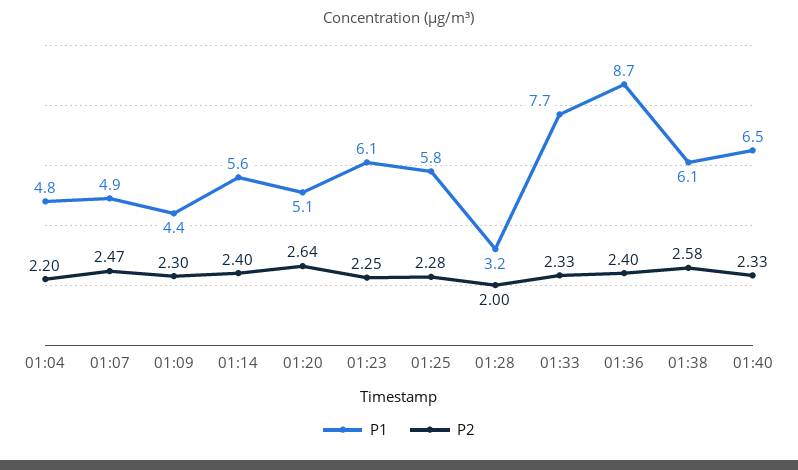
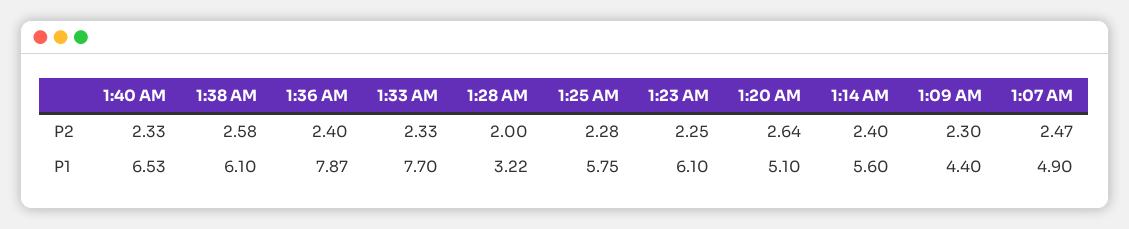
  {
    "P1": {
-     "01:04": 4.8,
      "01:07": 4.9,
      "01:09": 4.4,
      "01:14": 5.6,
      "01:20": 5.1,
      "01:23": 6.1,
      "01:25": 5.75,
      "01:28": 3.22,
      "01:33": 7.7,
-     "01:36": 8.7,
+     "01:36": 7.87,
      "01:38": 6.1,
      "01:40": 6.53
    },
    "P2": {
-     "01:04": 2.2,
      "01:07": 2.47,
      "01:09": 2.3,
      "01:14": 2.4,
      "01:20": 2.64,
      "01:23": 2.25,
      "01:25": 2.28,
      "01:28": 2,
      "01:33": 2.33,
      "01:36": 2.4,
      "01:38": 2.58,
      "01:40": 2.33
    }
  }

